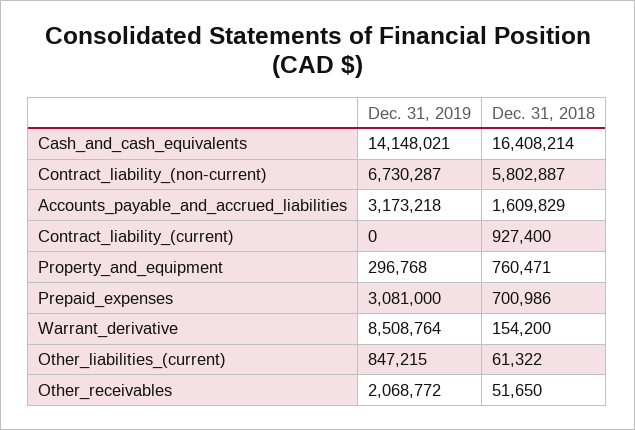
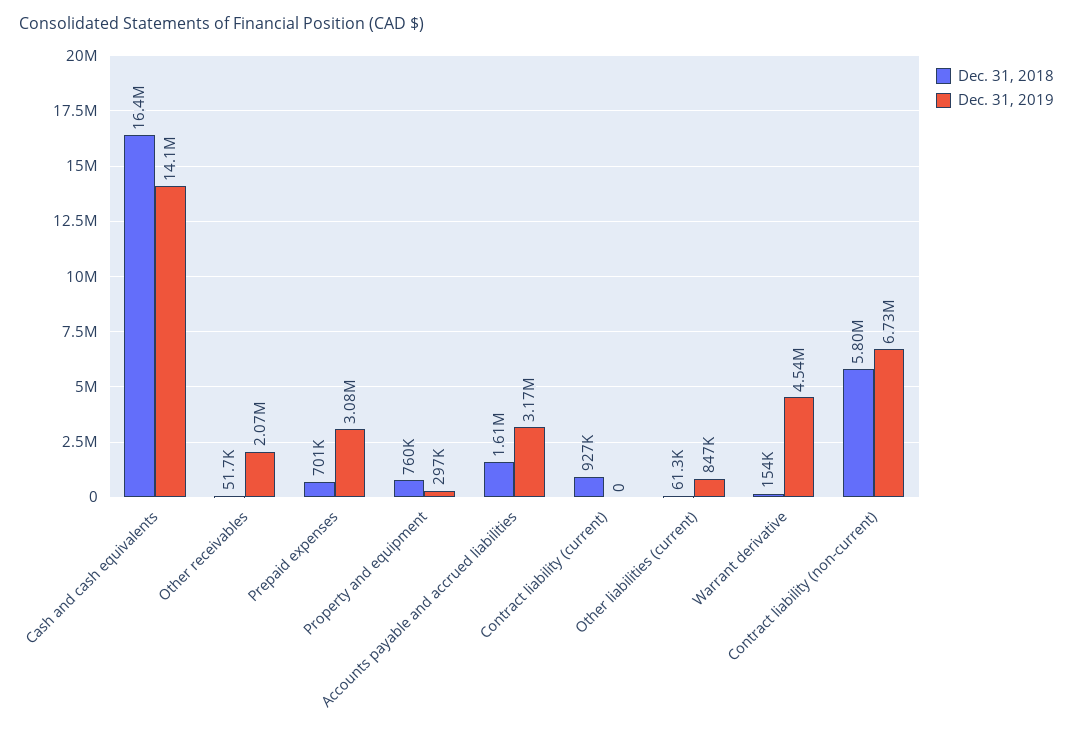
  {
    "Dec. 31, 2019": {
      "Cash_and_cash_equivalents": 14148021,
      "Contract_liability_(non-current)": 6730287,
      "Accounts_payable_and_accrued_liabilities": 3173218,
      "Contract_liability_(current)": 0,
      "Property_and_equipment": 296768,
      "Prepaid_expenses": 3081000,
-     "Warrant_derivative": 8508764,
+     "Warrant_derivative": 4540000,
      "Other_liabilities_(current)": 847215,
      "Other_receivables": 2068772
    },
    "Dec. 31, 2018": {
      "Cash_and_cash_equivalents": 16408214,
      "Contract_liability_(non-current)": 5802887,
      "Accounts_payable_and_accrued_liabilities": 1609829,
      "Contract_liability_(current)": 927400,
      "Property_and_equipment": 760471,
      "Prepaid_expenses": 700986,
      "Warrant_derivative": 154200,
      "Other_liabilities_(current)": 61322,
      "Other_receivables": 51650
    }
  }

